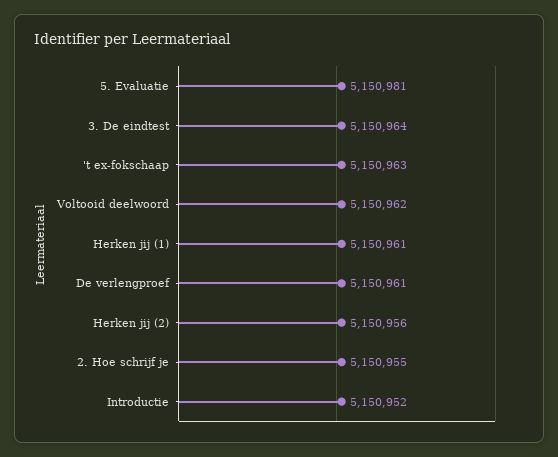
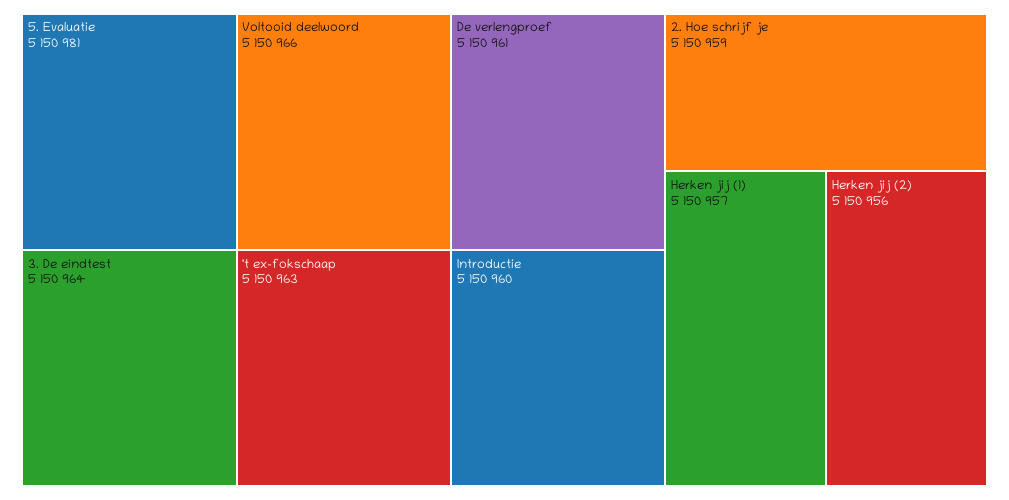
  {
    "5. Evaluatie": 5150981,
    "3. De eindtest": 5150964,
    "'t ex-fokschaap": 5150963,
-   "Voltooid deelwoord": 5150962,
+   "Voltooid deelwoord": 5150966,
-   "Herken jij (1)": 5150961,
+   "Herken jij (1)": 5150957,
    "De verlengproef": 5150961,
    "Herken jij (2)": 5150956,
-   "2. Hoe schrijf je": 5150955,
+   "2. Hoe schrijf je": 5150959,
-   "Introductie": 5150952
+   "Introductie": 5150960
  }

